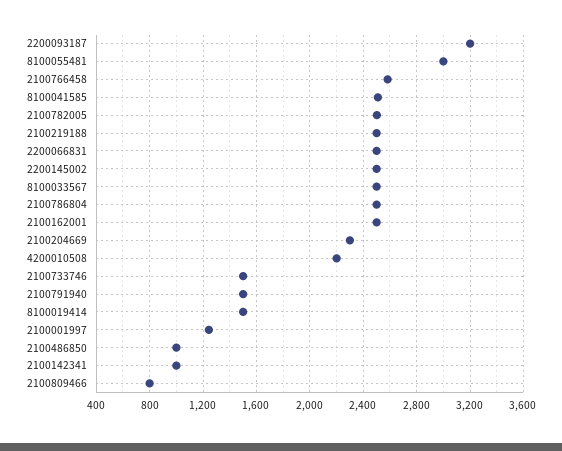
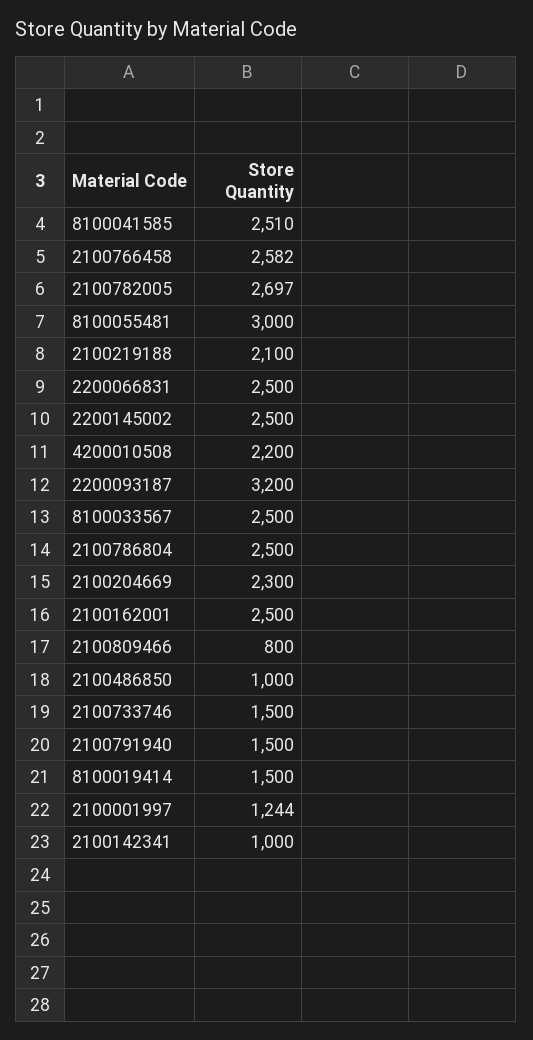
  {
    "2200093187": 3200,
    "8100055481": 3000,
    "2100766458": 2582,
    "8100041585": 2510,
-   "2100782005": 2500,
+   "2100782005": 2697,
-   "2100219188": 2500,
+   "2100219188": 2100,
    "2200066831": 2500,
    "2200145002": 2500,
    "8100033567": 2500,
    "2100786804": 2500,
    "2100162001": 2500,
    "2100204669": 2300,
    "4200010508": 2200,
    "2100733746": 1500,
    "2100791940": 1500,
    "8100019414": 1500,
    "2100001997": 1244,
    "2100486850": 1000,
    "2100142341": 1000,
    "2100809466": 800
  }

